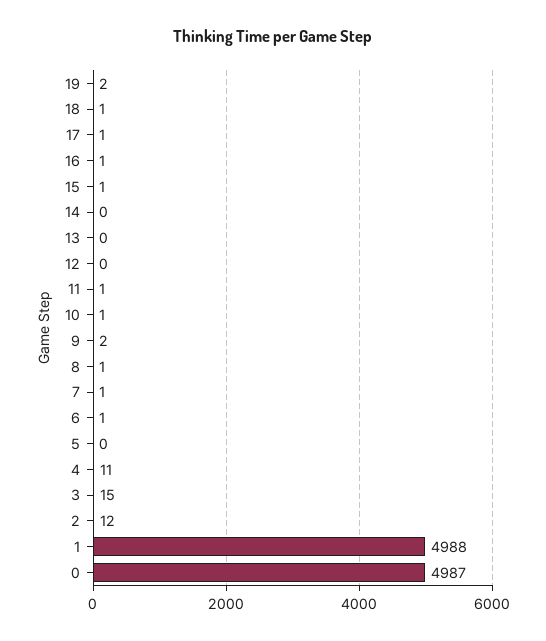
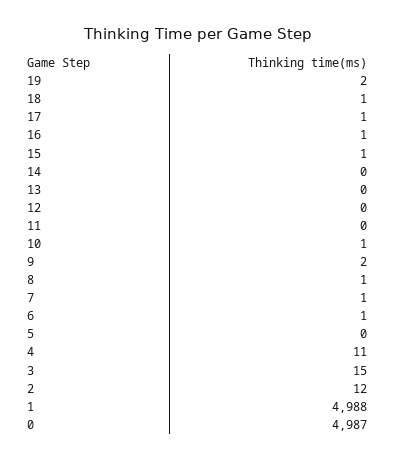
  {
    "19": 2,
    "18": 1,
    "17": 1,
    "16": 1,
    "15": 1,
    "14": 0,
    "13": 0,
    "12": 0,
-   "11": 1,
+   "11": 0,
    "10": 1,
    "9": 2,
    "8": 1,
    "7": 1,
    "6": 1,
    "5": 0,
    "4": 11,
    "3": 15,
    "2": 12,
    "1": 4988,
    "0": 4987
  }

